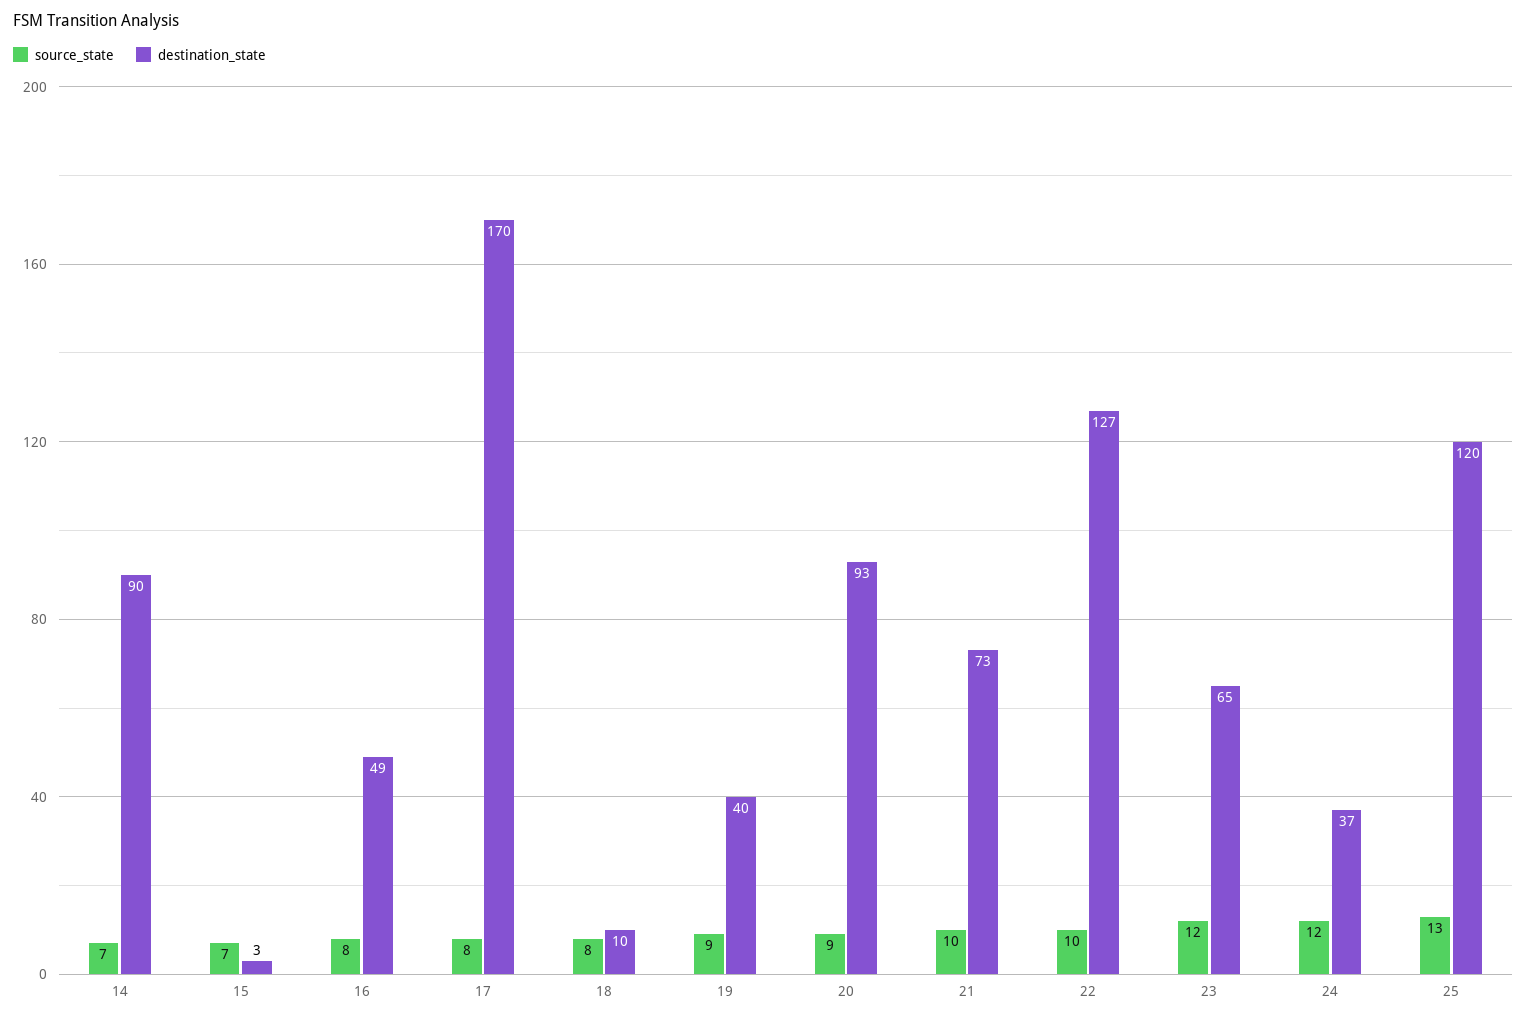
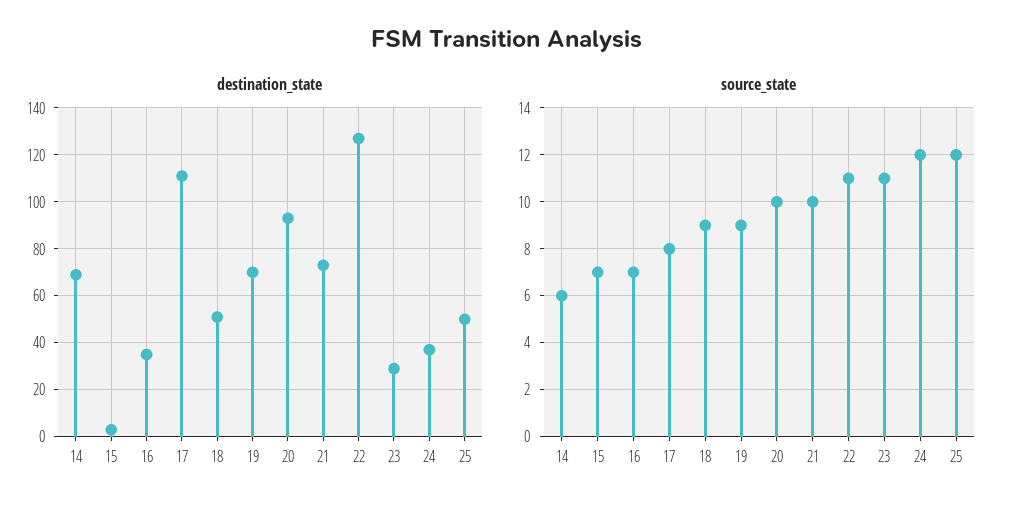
  {
    "source_state": {
-     "14": 7,
+     "14": 6,
      "15": 7,
-     "16": 8,
+     "16": 7,
      "17": 8,
-     "18": 8,
+     "18": 9,
      "19": 9,
-     "20": 9,
+     "20": 10,
      "21": 10,
-     "22": 10,
+     "22": 11,
-     "23": 12,
+     "23": 11,
      "24": 12,
-     "25": 13
+     "25": 12
    },
    "destination_state": {
-     "14": 90,
+     "14": 70,
      "15": 3,
-     "16": 49,
+     "16": 35,
-     "17": 170,
+     "17": 110,
-     "18": 10,
+     "18": 50,
-     "19": 40,
+     "19": 70,
      "20": 93,
      "21": 73,
      "22": 127,
-     "23": 65,
+     "23": 30,
      "24": 37,
-     "25": 120
+     "25": 50
    }
  }

